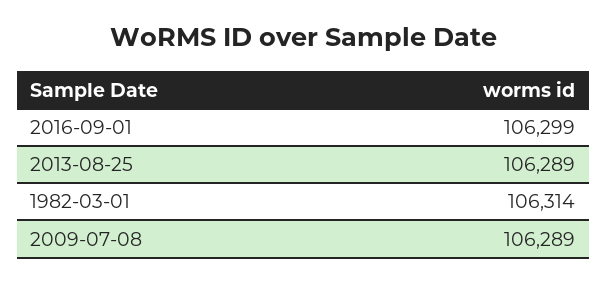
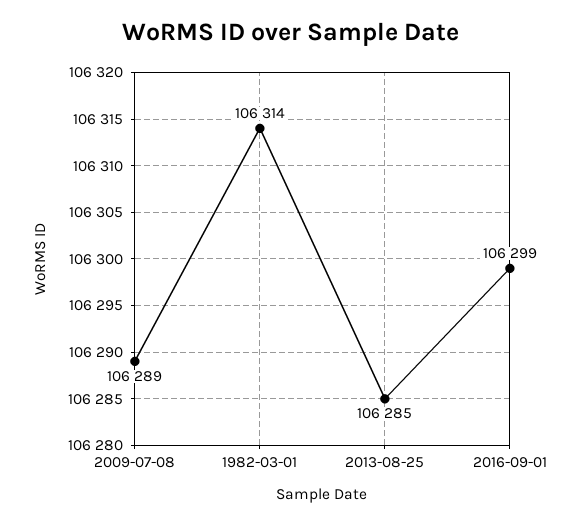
  {
    "2016-09-01": 106299,
-   "2013-08-25": 106289,
+   "2013-08-25": 106285,
    "1982-03-01": 106314,
    "2009-07-08": 106289
  }

